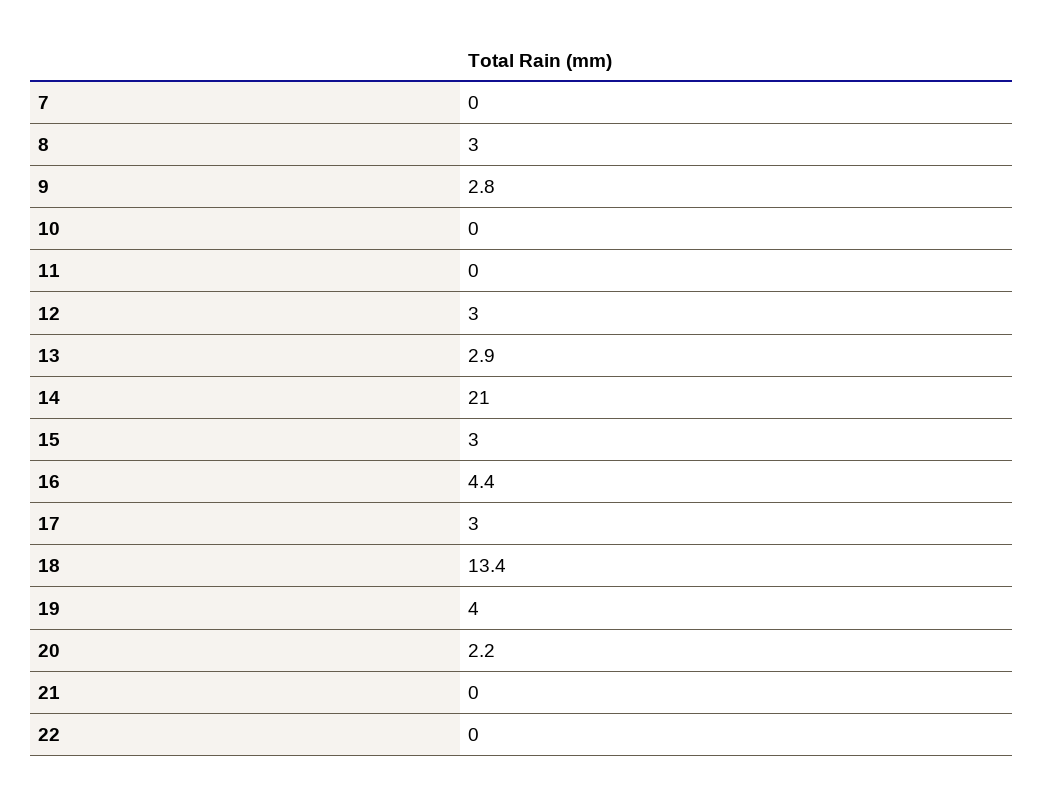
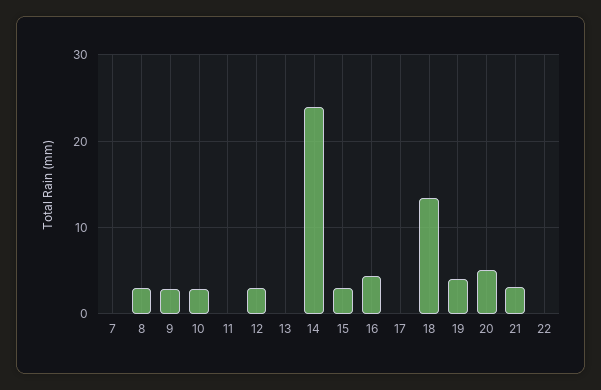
  {
    "7": 0,
    "8": 3,
    "9": 2.8,
-   "10": 0,
+   "10": 3,
    "11": 0,
    "12": 3,
-   "13": 2.9,
+   "13": 0,
-   "14": 21,
+   "14": 24,
    "15": 3,
    "16": 4.4,
-   "17": 3,
+   "17": 0,
    "18": 13.4,
    "19": 4,
-   "20": 2.2,
+   "20": 5,
-   "21": 0,
+   "21": 3,
    "22": 0
  }

